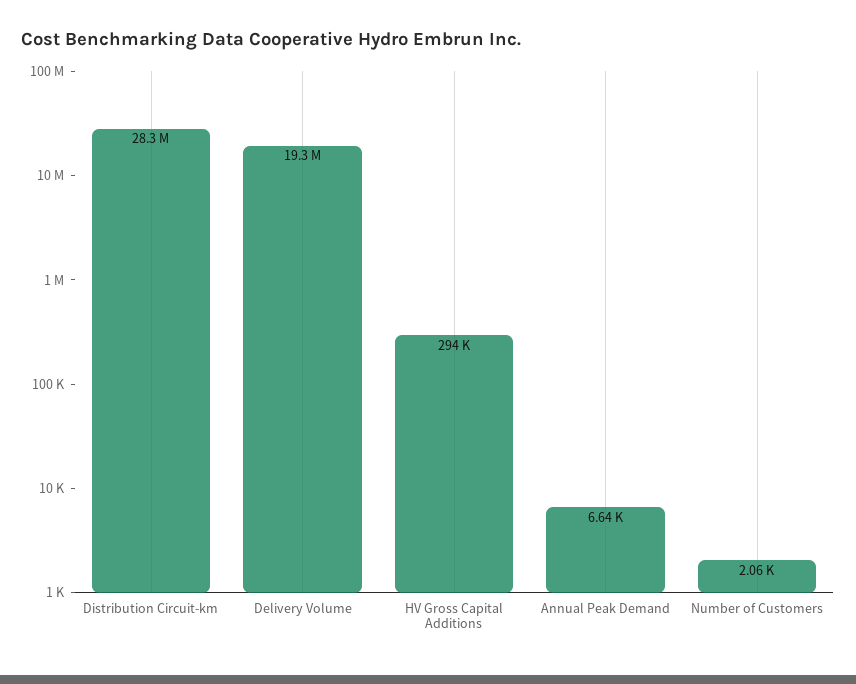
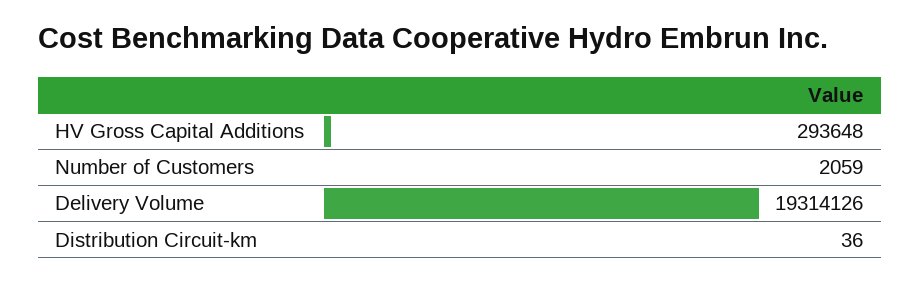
  {
-   "Distribution Circuit-km": 28300000,
+   "Distribution Circuit-km": 36,
    "Delivery Volume": 19314126,
    "HV Gross Capital Additions": 293648,
-   "Annual Peak Demand": 6640,
    "Number of Customers": 2059
  }

